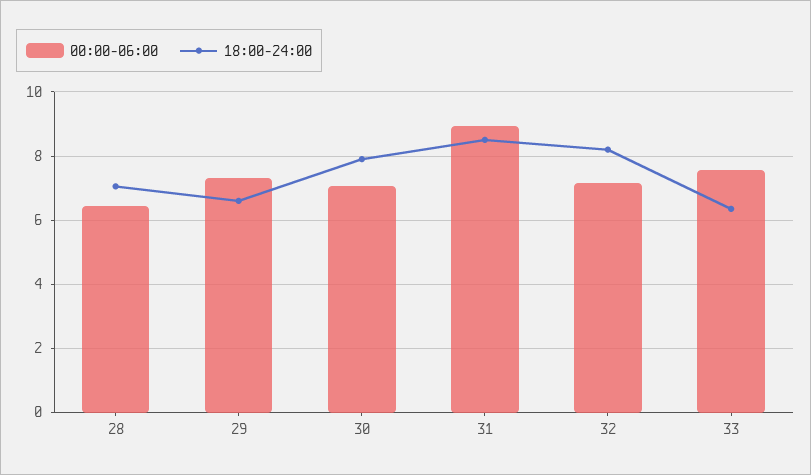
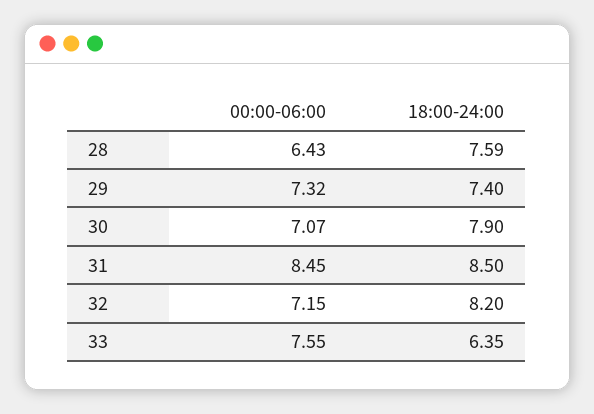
  {
    "00:00-06:00": {
      "28": 6.43,
      "29": 7.32,
      "30": 7.07,
-     "31": 9,
+     "31": 8.45,
      "32": 7.15,
      "33": 7.55
    },
    "18:00-24:00": {
-     "28": 7,
+     "28": 7.59,
-     "29": 6.6,
+     "29": 7.4,
      "30": 7.9,
      "31": 8.5,
      "32": 8.2,
      "33": 6.35
    }
  }

